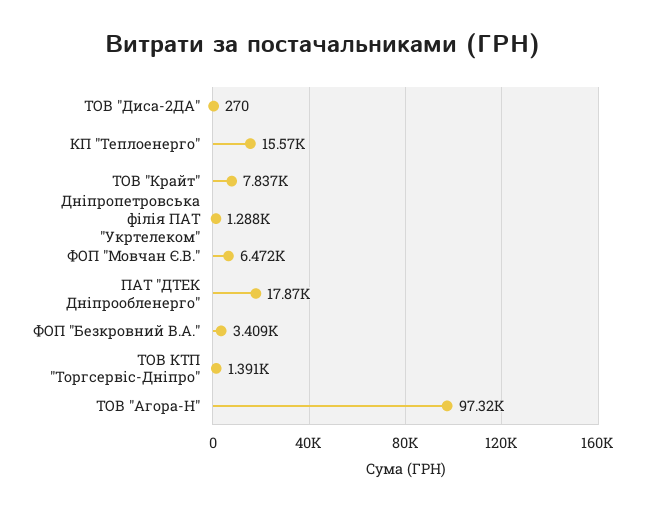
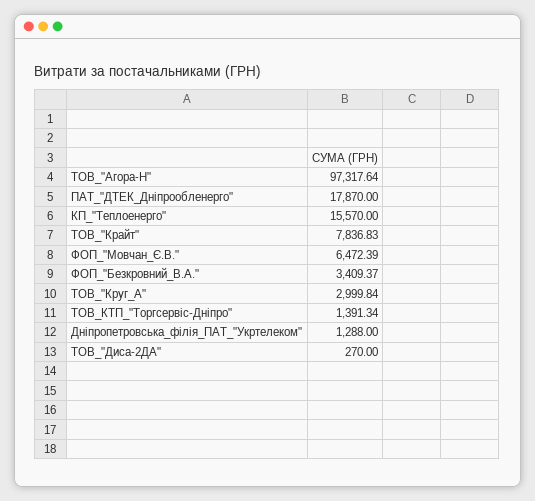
  {
    "ТОВ \"Диса-2ДА\"": 270,
    "КП \"Теплоенерго\"": 15570,
    "ТОВ \"Крайт\"": 7836.83,
    "Дніпропетровська філія ПАТ \"Укртелеком\"": 1288,
    "ФОП \"Мовчан Є.В.\"": 6472.39,
    "ПАТ \"ДТЕК Дніпрообленерго\"": 17870,
    "ФОП \"Безкровний В.А.\"": 3409.37,
    "ТОВ КТП \"Торгсервіс-Дніпро\"": 1391.34,
-   "ТОВ \"Агора-Н\"": 97317.64
+   "ТОВ \"Агора-Н\"": 97317.64,
+   "ТОВ_\"Круг_А\"": 2999.84
  }

